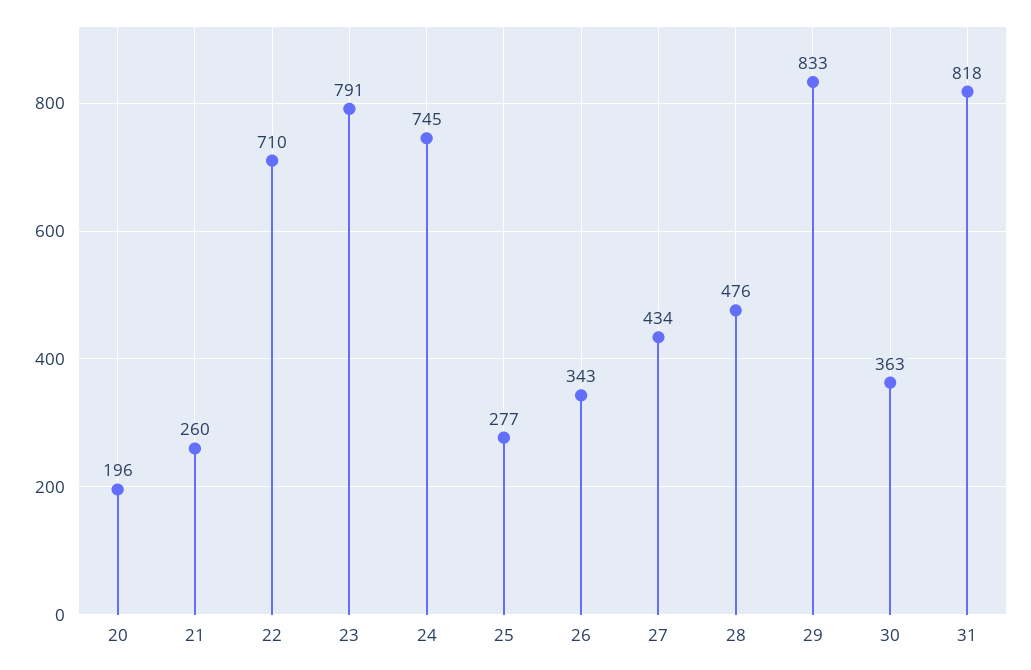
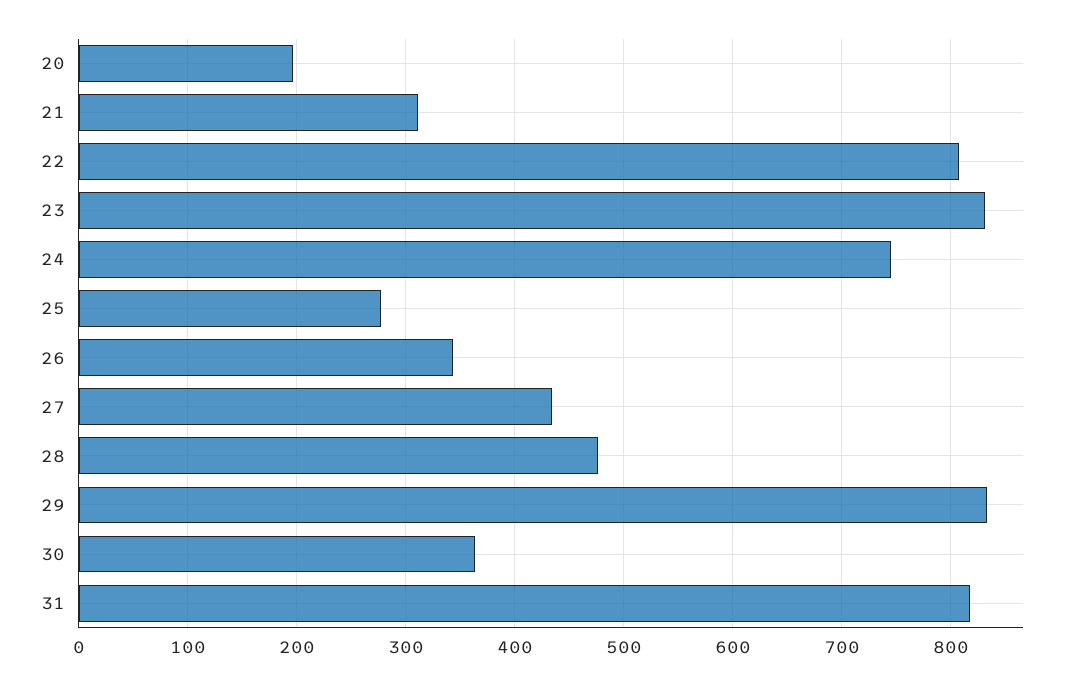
  {
    "20": 196,
-   "21": 260,
+   "21": 310,
-   "22": 710,
+   "22": 810,
-   "23": 791,
+   "23": 830,
    "24": 745,
    "25": 277,
    "26": 343,
    "27": 434,
    "28": 476,
    "29": 833,
    "30": 363,
    "31": 818
  }

